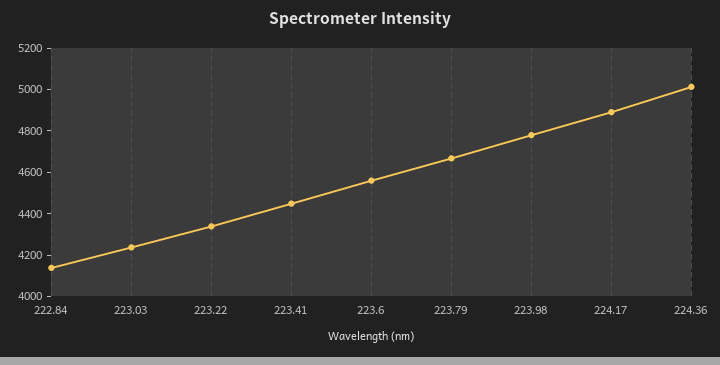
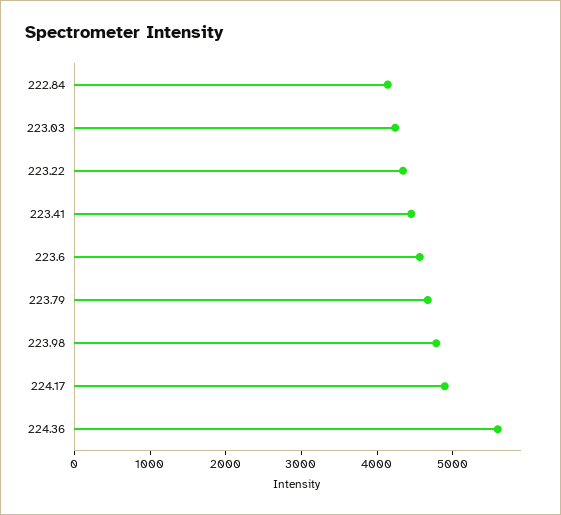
  {
    "222.84": 4150,
    "223.03": 4250,
    "223.22": 4350,
    "223.41": 4450,
    "223.6": 4550,
    "223.79": 4650,
    "223.98": 4800,
    "224.17": 4900,
-   "224.36": 5000
+   "224.36": 5600
  }

